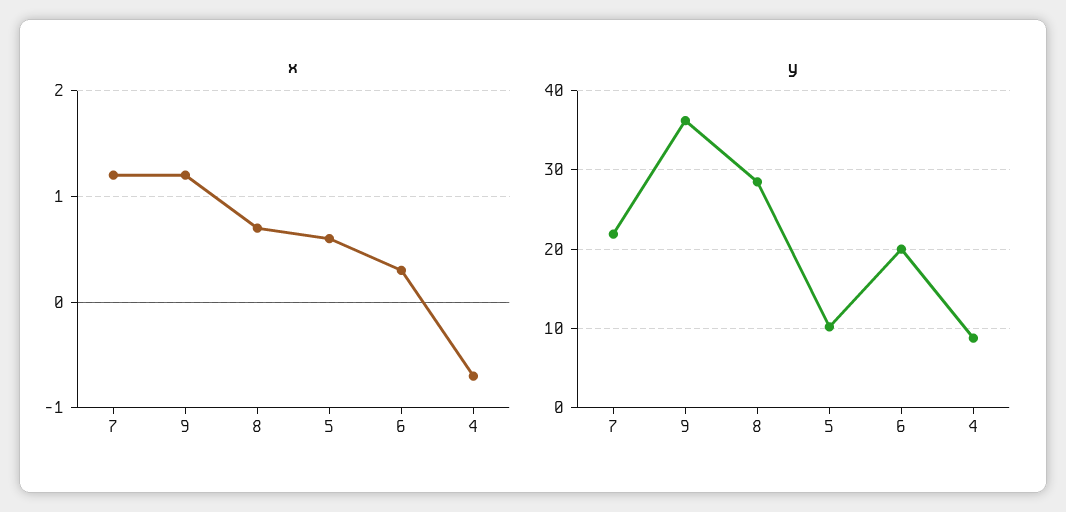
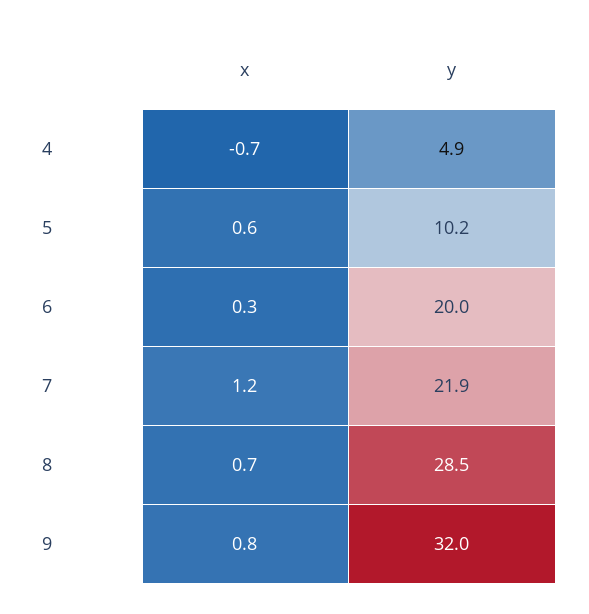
  {
    "x": {
      "7": 1.2,
-     "9": 1.2,
+     "9": 0.8,
      "8": 0.7,
      "5": 0.6,
      "6": 0.3,
      "4": -0.7
    },
    "y": {
      "7": 21.9,
-     "9": 36,
+     "9": 32,
      "8": 28.5,
      "5": 10.2,
      "6": 20,
-     "4": 9
+     "4": 4.9
    }
  }

